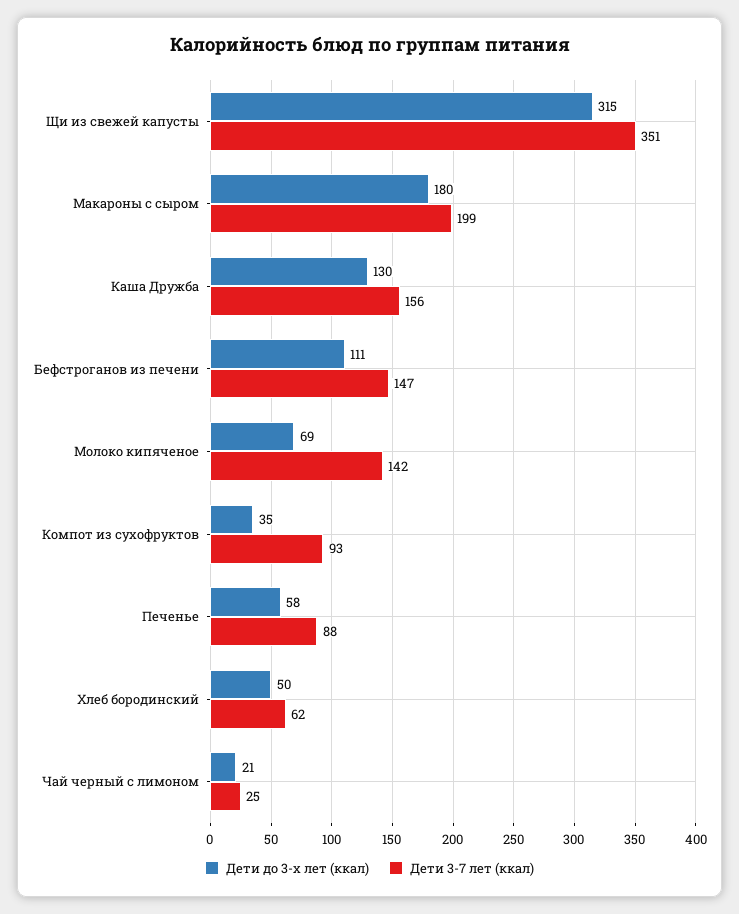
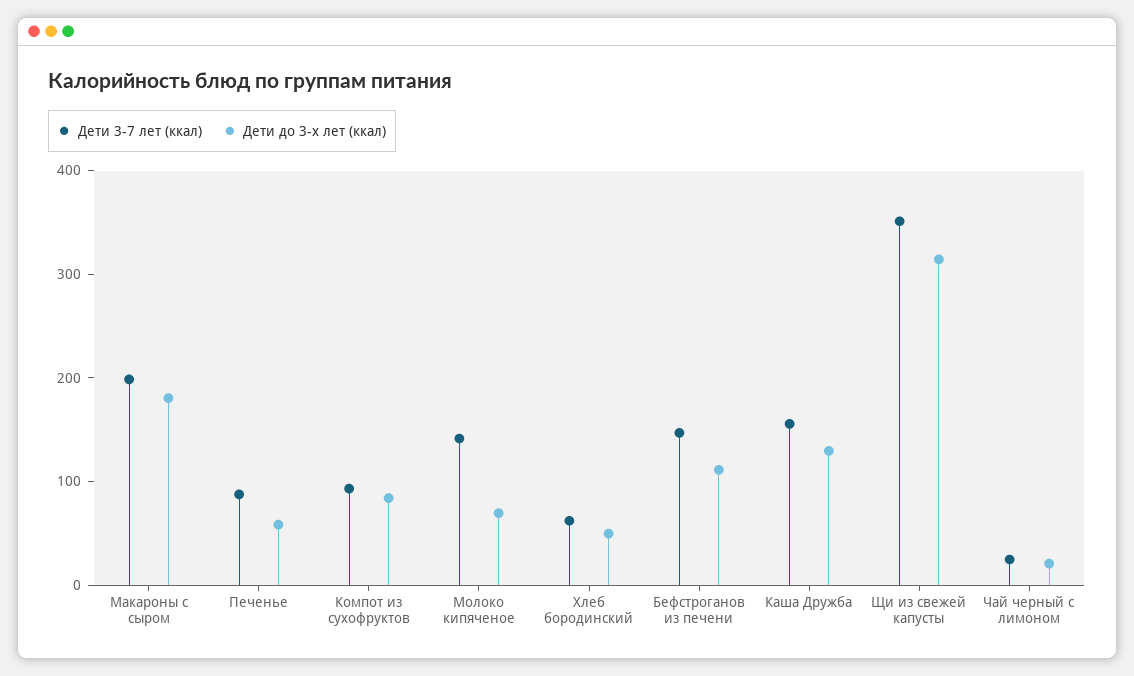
  {
    "Дети до 3-х лет (ккал)": {
      "Щи из свежей капусты": 315,
      "Макароны с сыром": 180,
      "Каша Дружба": 130,
      "Бефстроганов из печени": 111,
      "Молоко кипяченое": 69,
-     "Компот из сухофруктов": 35,
+     "Компот из сухофруктов": 80,
      "Печенье": 58,
      "Хлеб бородинский": 50,
      "Чай черный с лимоном": 21
    },
    "Дети 3-7 лет (ккал)": {
      "Щи из свежей капусты": 351,
      "Макароны с сыром": 199,
      "Каша Дружба": 156,
      "Бефстроганов из печени": 147,
      "Молоко кипяченое": 142,
      "Компот из сухофруктов": 93,
      "Печенье": 88,
      "Хлеб бородинский": 62,
      "Чай черный с лимоном": 25
    }
  }

